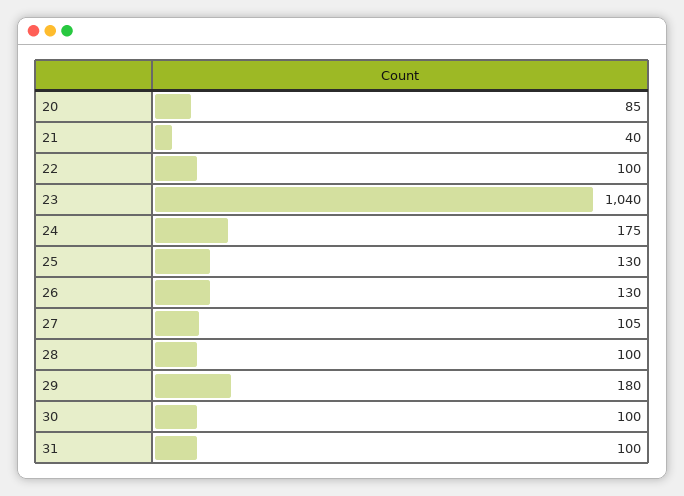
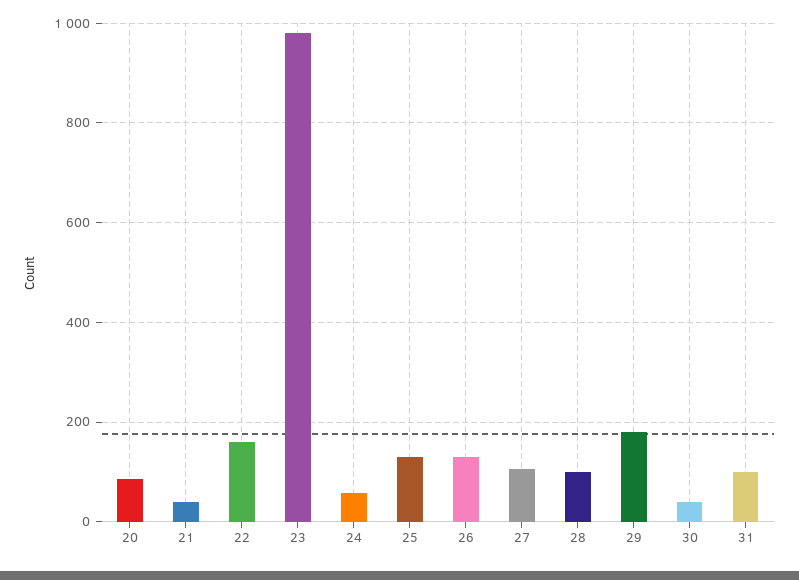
  {
    "20": 85,
    "21": 40,
-   "22": 100,
+   "22": 160,
-   "23": 1040,
+   "23": 980,
-   "24": 175,
+   "24": 60,
    "25": 130,
    "26": 130,
    "27": 105,
    "28": 100,
    "29": 180,
-   "30": 100,
+   "30": 40,
    "31": 100
  }

